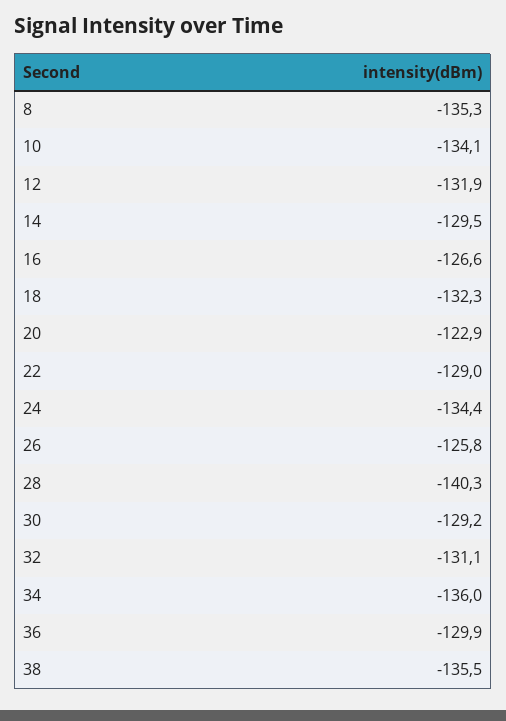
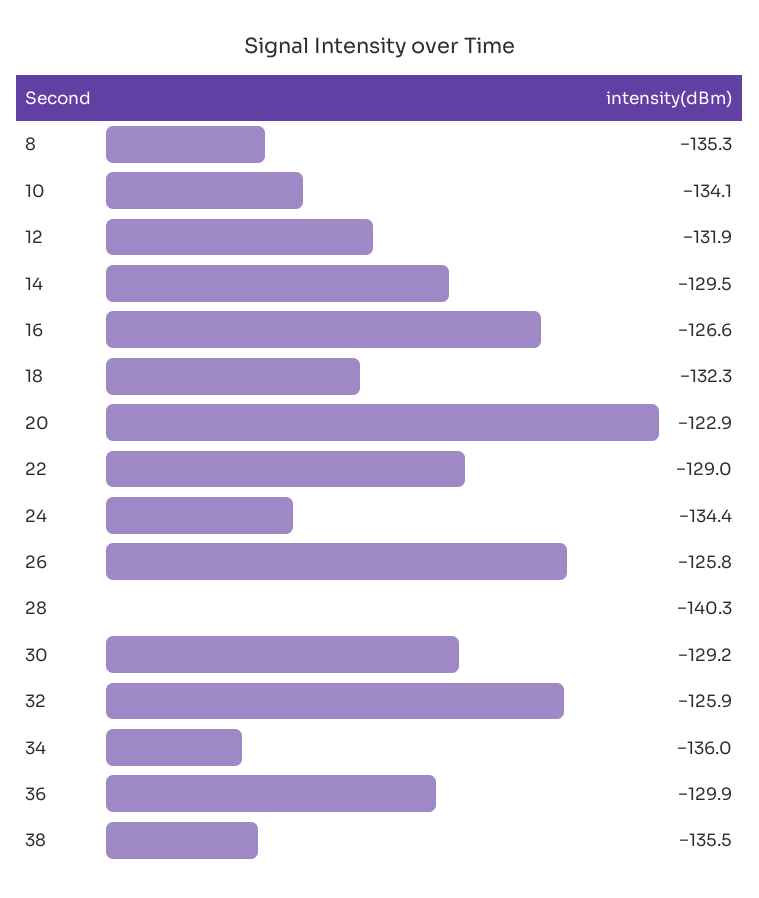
  {
    "8": -135.3,
    "10": -134.1,
    "12": -131.9,
    "14": -129.5,
    "16": -126.6,
    "18": -132.3,
    "20": -122.9,
    "22": -129,
    "24": -134.4,
    "26": -125.8,
    "28": -140.3,
    "30": -129.2,
-   "32": -131.1,
+   "32": -125.9,
    "34": -136,
    "36": -129.9,
    "38": -135.5
  }

